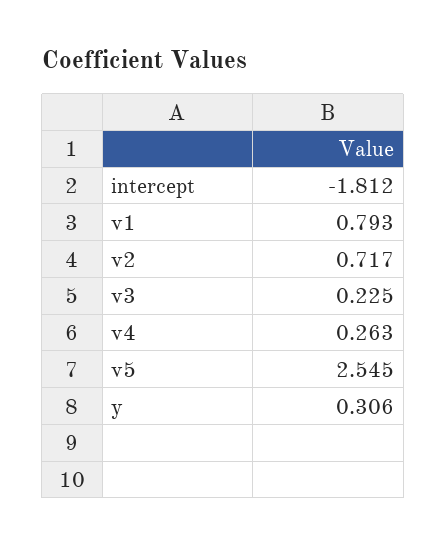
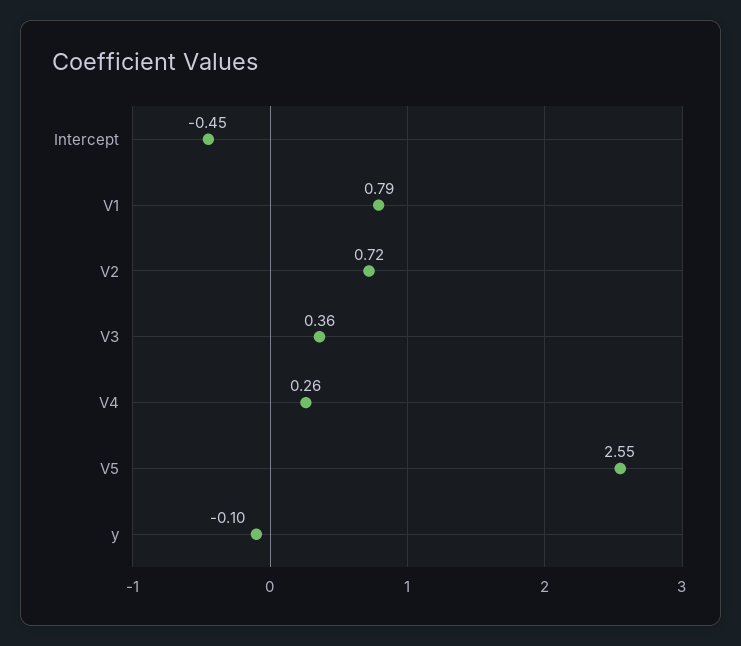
  {
-   "intercept": -1.812,
+   "intercept": -0.45,
    "v1": 0.793,
    "v2": 0.717,
-   "v3": 0.225,
+   "v3": 0.36,
    "v4": 0.263,
    "v5": 2.545,
-   "y": 0.306
+   "y": -0.1
  }

